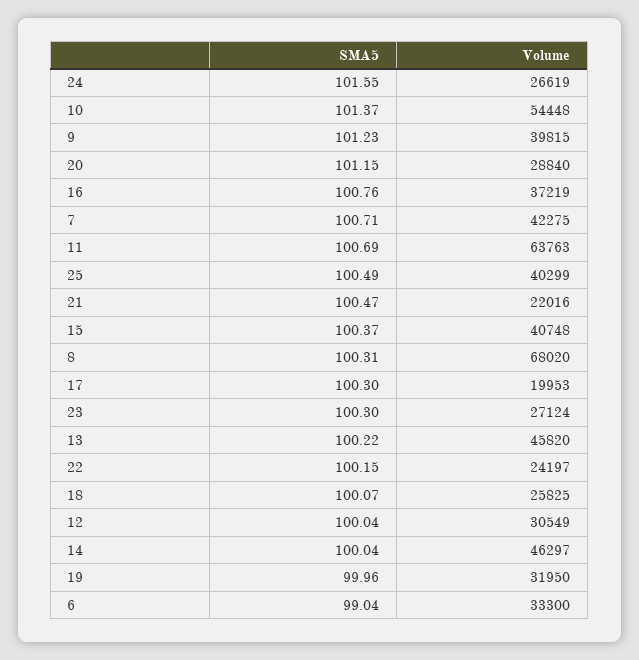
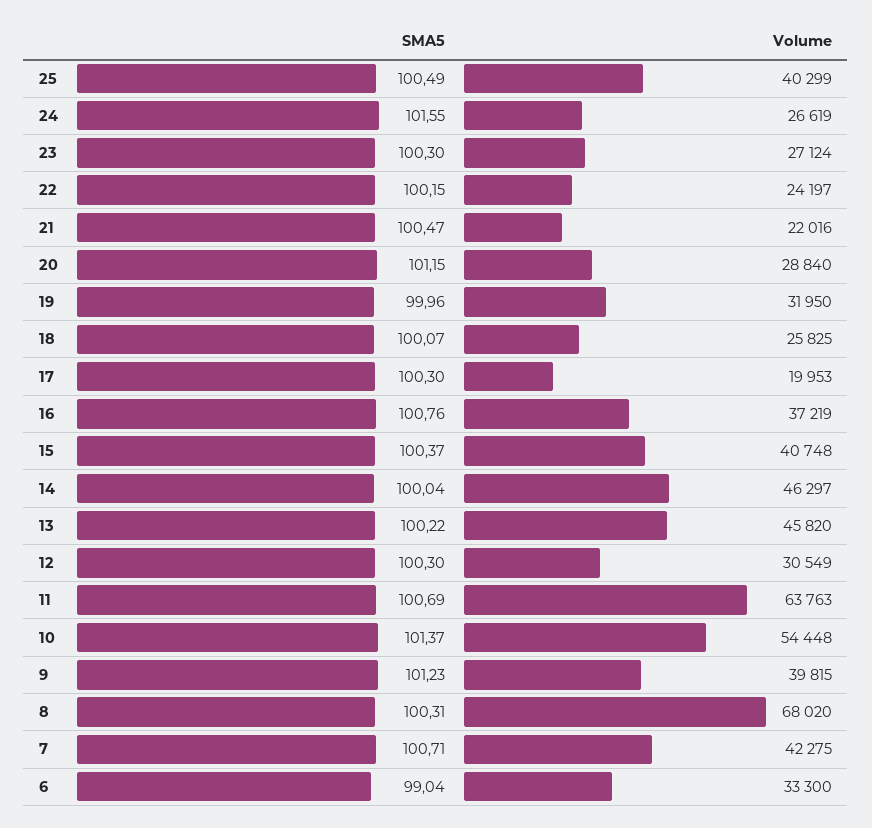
  {
    "SMA5": {
      "24": 101.55,
      "10": 101.37,
      "9": 101.23,
      "20": 101.15,
      "16": 100.76,
      "7": 100.71,
      "11": 100.69,
      "25": 100.49,
      "21": 100.47,
      "15": 100.37,
      "8": 100.31,
      "17": 100.3,
      "23": 100.3,
      "13": 100.22,
      "22": 100.15,
      "18": 100.07,
-     "12": 100.04,
+     "12": 100.3,
      "14": 100.04,
      "19": 99.96,
      "6": 99.04
    },
    "Volume": {
      "24": 26619,
      "10": 54448,
      "9": 39815,
      "20": 28840,
      "16": 37219,
      "7": 42275,
      "11": 63763,
      "25": 40299,
      "21": 22016,
      "15": 40748,
      "8": 68020,
      "17": 19953,
      "23": 27124,
      "13": 45820,
      "22": 24197,
      "18": 25825,
      "12": 30549,
      "14": 46297,
      "19": 31950,
      "6": 33300
    }
  }

